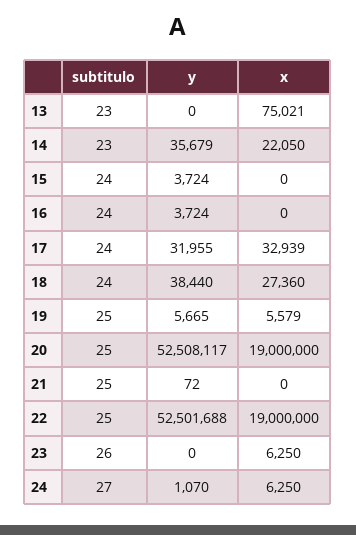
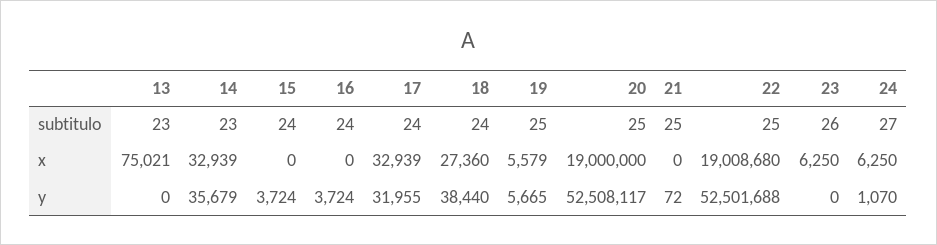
  {
    "subtitulo": {
      "13": 23,
      "14": 23,
      "15": 24,
      "16": 24,
      "17": 24,
      "18": 24,
      "19": 25,
      "20": 25,
      "21": 25,
      "22": 25,
      "23": 26,
      "24": 27
    },
    "y": {
      "13": 0,
      "14": 35679,
      "15": 3724,
      "16": 3724,
      "17": 31955,
      "18": 38440,
      "19": 5665,
      "20": 52508117,
      "21": 72,
      "22": 52501688,
      "23": 0,
      "24": 1070
    },
    "x": {
      "13": 75021,
-     "14": 22050,
+     "14": 32939,
      "15": 0,
      "16": 0,
      "17": 32939,
      "18": 27360,
      "19": 5579,
      "20": 19000000,
      "21": 0,
-     "22": 19000000,
+     "22": 19008680,
      "23": 6250,
      "24": 6250
    }
  }

